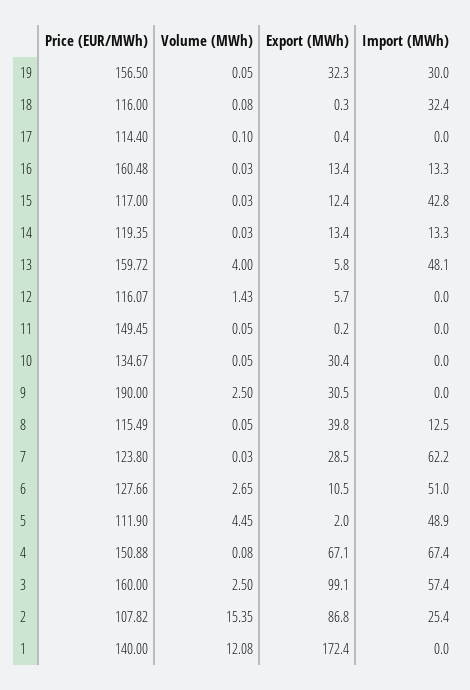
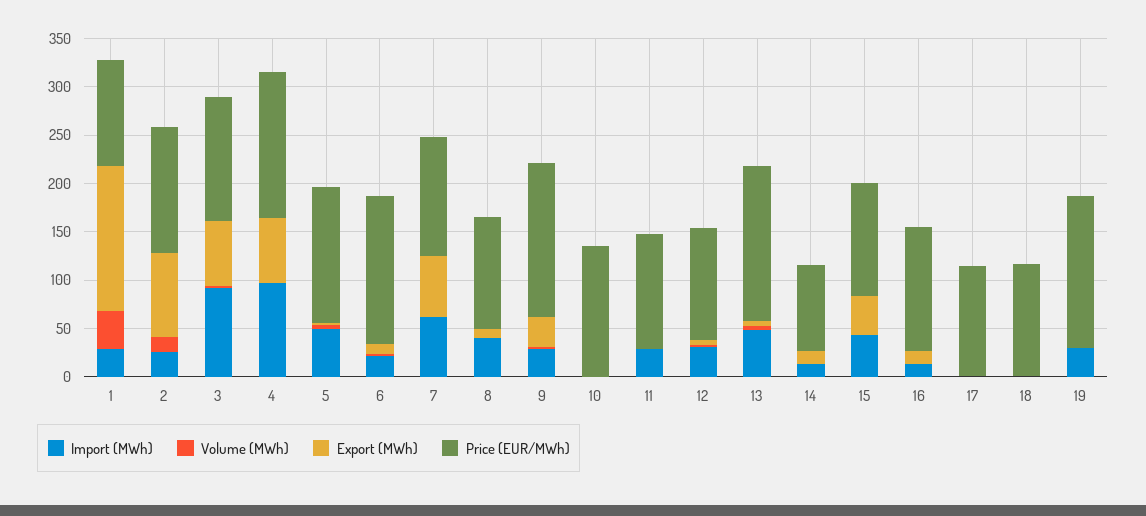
  {
    "Price (EUR/MWh)": {
      "19": 156.5,
      "18": 116,
      "17": 114.4,
-     "16": 160.48,
+     "16": 130,
      "15": 117,
-     "14": 119.35,
+     "14": 90,
      "13": 159.72,
      "12": 116.07,
-     "11": 149.45,
+     "11": 120,
      "10": 134.67,
-     "9": 190,
+     "9": 160,
      "8": 115.49,
      "7": 123.8,
-     "6": 127.66,
+     "6": 150,
-     "5": 111.9,
+     "5": 140,
      "4": 150.88,
-     "3": 160,
+     "3": 130,
-     "2": 107.82,
+     "2": 130,
-     "1": 140
+     "1": 110
    },
    "Volume (MWh)": {
      "19": 0.05,
      "18": 0.08,
      "17": 0.1,
      "16": 0.03,
      "15": 0.03,
      "14": 0.03,
      "13": 4,
      "12": 1.43,
      "11": 0.05,
      "10": 0.05,
      "9": 2.5,
      "8": 0.05,
      "7": 0.03,
      "6": 2.65,
      "5": 4.45,
      "4": 0.08,
      "3": 2.5,
      "2": 15.35,
-     "1": 12.08
+     "1": 40
    },
    "Export (MWh)": {
-     "19": 32.3,
+     "19": 0,
      "18": 0.3,
      "17": 0.4,
      "16": 13.4,
-     "15": 12.4,
+     "15": 40,
      "14": 13.4,
      "13": 5.8,
      "12": 5.7,
      "11": 0.2,
-     "10": 30.4,
+     "10": 0,
      "9": 30.5,
-     "8": 39.8,
+     "8": 10,
-     "7": 28.5,
+     "7": 60,
      "6": 10.5,
      "5": 2,
      "4": 67.1,
-     "3": 99.1,
+     "3": 70,
      "2": 86.8,
-     "1": 172.4
+     "1": 150
    },
    "Import (MWh)": {
      "19": 30,
-     "18": 32.4,
+     "18": 0,
      "17": 0,
      "16": 13.3,
      "15": 42.8,
      "14": 13.3,
      "13": 48.1,
-     "12": 0,
+     "12": 30,
-     "11": 0,
+     "11": 30,
      "10": 0,
-     "9": 0,
+     "9": 30,
-     "8": 12.5,
+     "8": 40,
      "7": 62.2,
-     "6": 51,
+     "6": 20,
      "5": 48.9,
-     "4": 67.4,
+     "4": 100,
-     "3": 57.4,
+     "3": 90,
      "2": 25.4,
-     "1": 0
+     "1": 30
    }
  }

